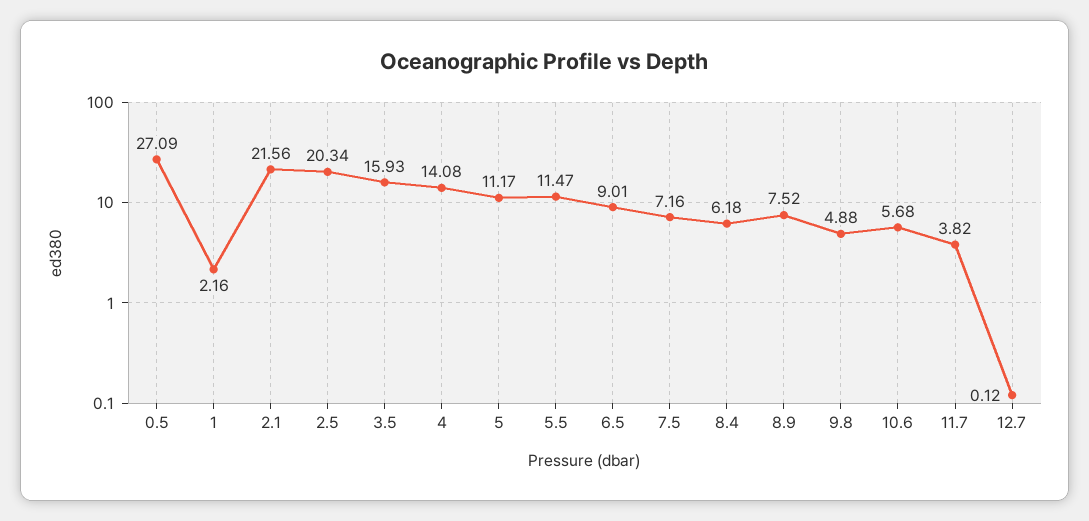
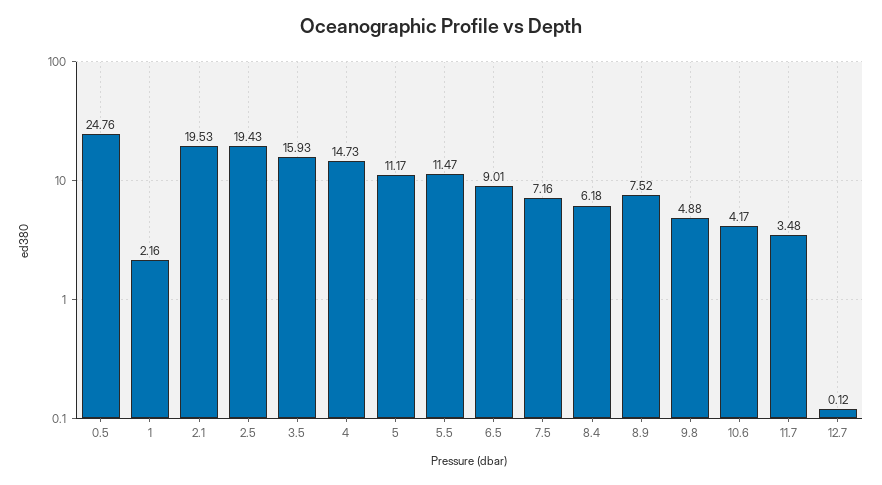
  {
-   "0.5": 27.09,
+   "0.5": 24.76,
    "1": 2.16,
-   "2.1": 21.56,
+   "2.1": 19.53,
-   "2.5": 20.34,
+   "2.5": 19.43,
    "3.5": 15.93,
-   "4": 14.08,
+   "4": 14.73,
    "5": 11.17,
    "5.5": 11.47,
    "6.5": 9.01,
    "7.5": 7.16,
    "8.4": 6.18,
    "8.9": 7.52,
    "9.8": 4.88,
-   "10.6": 5.68,
+   "10.6": 4.17,
-   "11.7": 3.82,
+   "11.7": 3.48,
    "12.7": 0.12
  }

